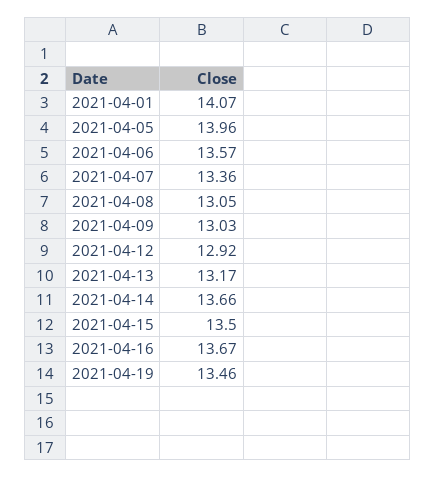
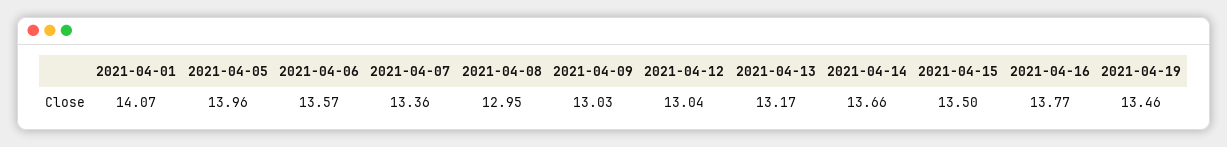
  {
    "2021-04-01": 14.07,
    "2021-04-05": 13.96,
    "2021-04-06": 13.57,
    "2021-04-07": 13.36,
-   "2021-04-08": 13.05,
+   "2021-04-08": 12.95,
    "2021-04-09": 13.03,
-   "2021-04-12": 12.92,
+   "2021-04-12": 13.04,
    "2021-04-13": 13.17,
    "2021-04-14": 13.66,
    "2021-04-15": 13.5,
-   "2021-04-16": 13.67,
+   "2021-04-16": 13.77,
    "2021-04-19": 13.46
  }

